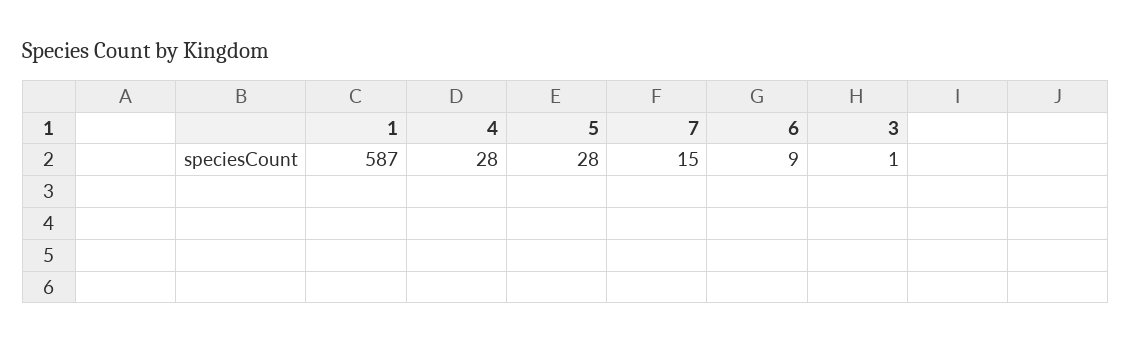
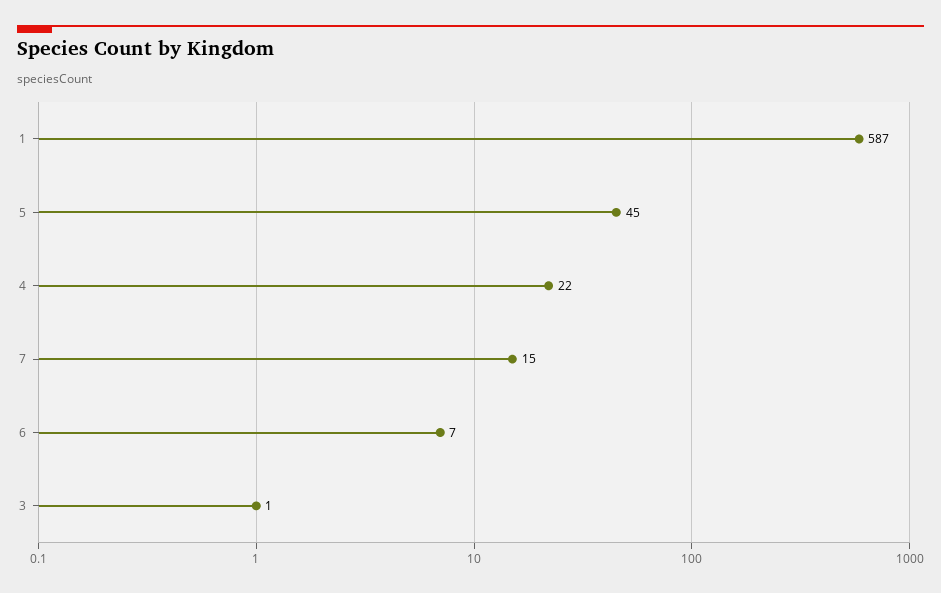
  {
    "1": 587,
-   "4": 28,
+   "4": 22,
-   "5": 28,
+   "5": 45,
    "7": 15,
-   "6": 9,
+   "6": 7,
    "3": 1
  }

